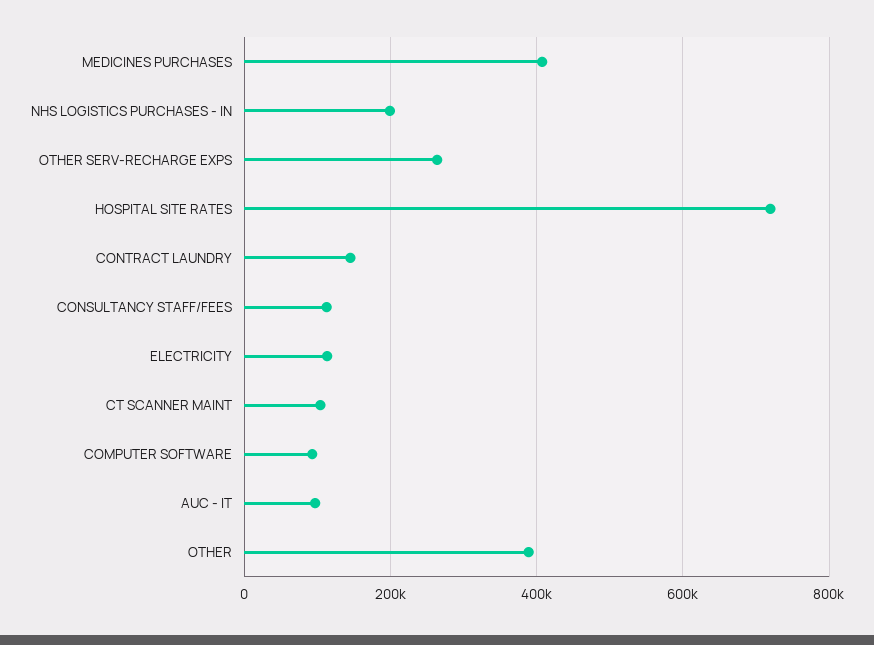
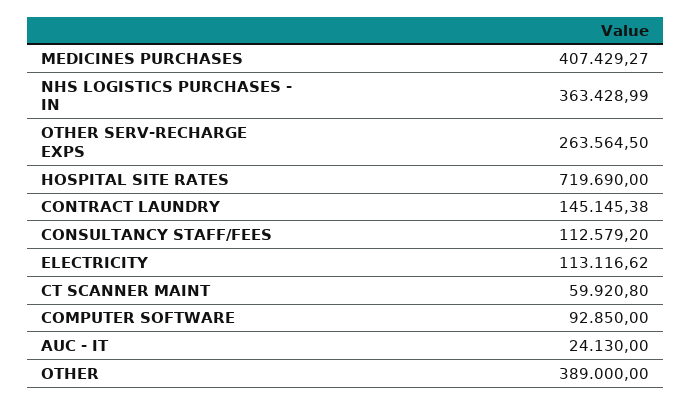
  {
    "MEDICINES PURCHASES": 407429.27,
-   "NHS LOGISTICS PURCHASES - IN": 200000,
+   "NHS LOGISTICS PURCHASES - IN": 363428.99,
    "OTHER SERV-RECHARGE EXPS": 263564.5,
    "HOSPITAL SITE RATES": 719690,
    "CONTRACT LAUNDRY": 145145.38,
    "CONSULTANCY STAFF/FEES": 112579.2,
    "ELECTRICITY": 113116.62,
-   "CT SCANNER MAINT": 100000,
+   "CT SCANNER MAINT": 59920.8,
    "COMPUTER SOFTWARE": 92850,
-   "AUC - IT": 100000,
+   "AUC - IT": 24130,
    "OTHER": 389000
  }

